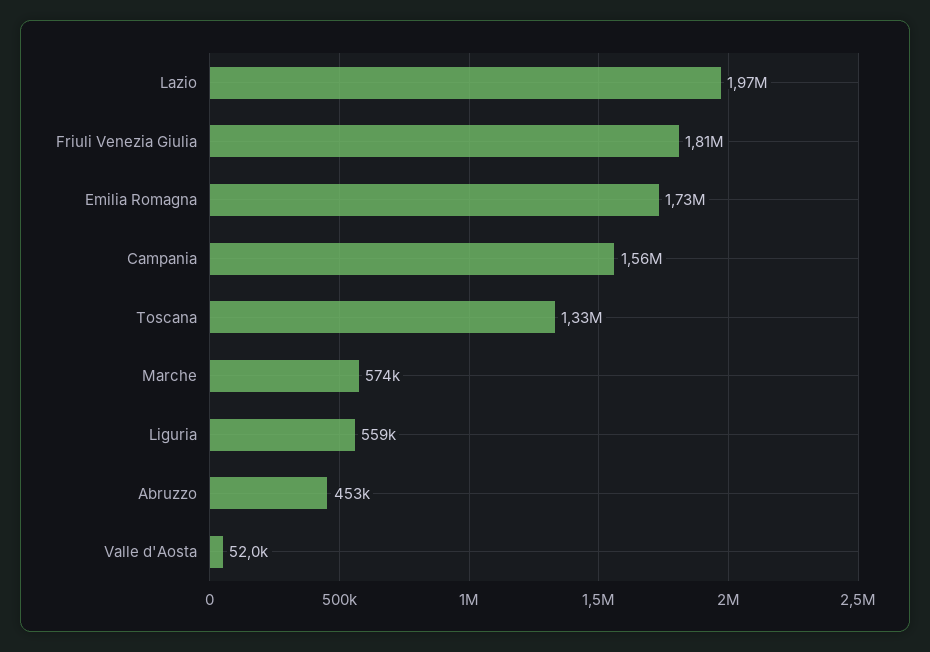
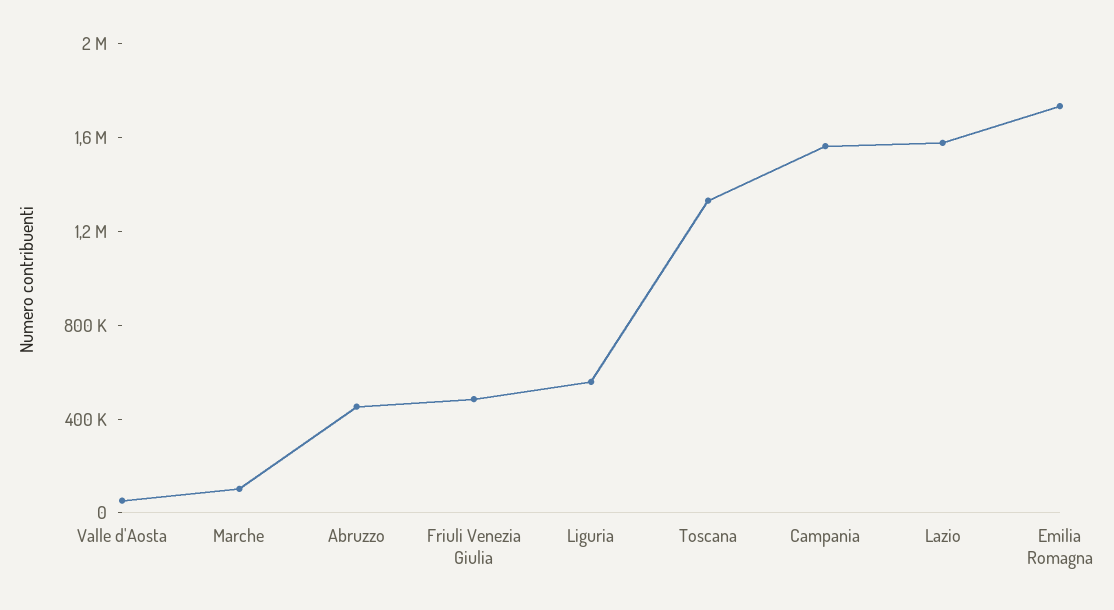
  {
-   "Lazio": 1970000,
+   "Lazio": 1600000,
-   "Friuli Venezia Giulia": 1810000,
+   "Friuli Venezia Giulia": 500000,
    "Emilia Romagna": 1730000,
    "Campania": 1560000,
    "Toscana": 1330000,
-   "Marche": 574000,
+   "Marche": 100000,
    "Liguria": 559000,
    "Abruzzo": 453000,
    "Valle d'Aosta": 52000
  }

